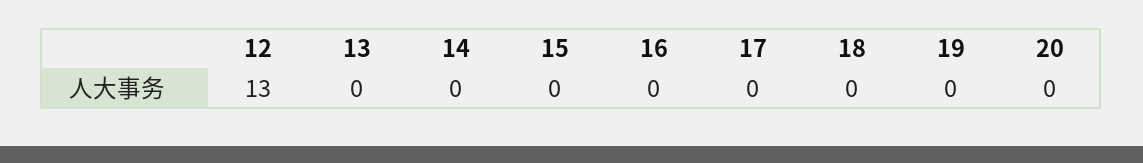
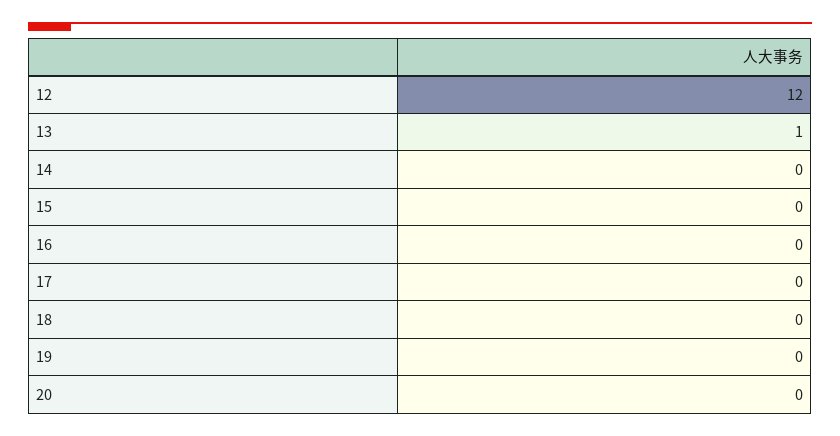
  {
-   "12": 13,
+   "12": 12,
-   "13": 0,
+   "13": 1,
    "14": 0,
    "15": 0,
    "16": 0,
    "17": 0,
    "18": 0,
    "19": 0,
    "20": 0
  }

